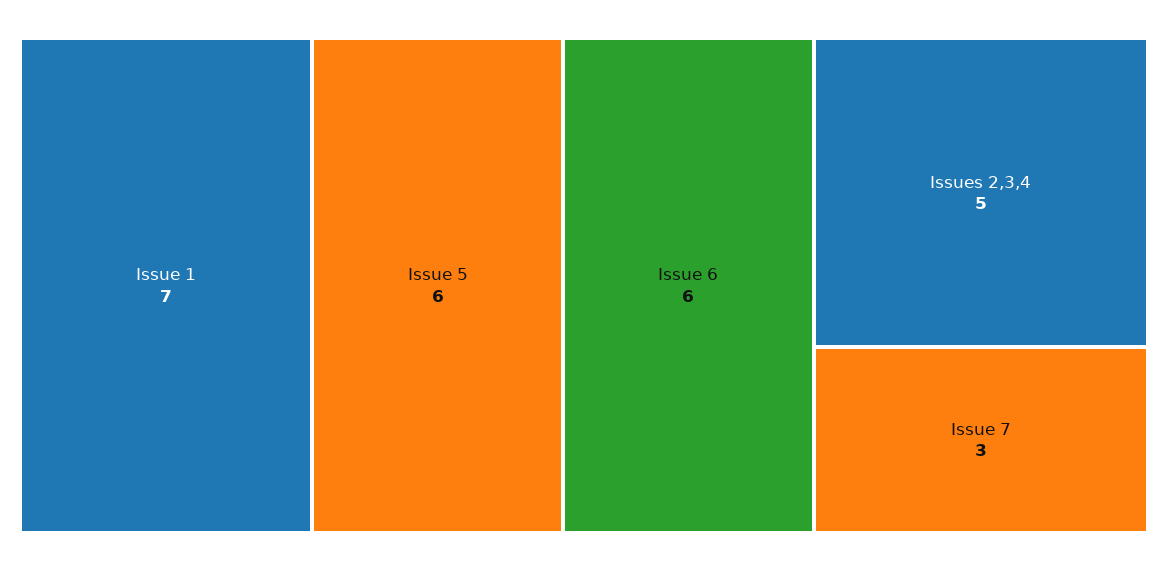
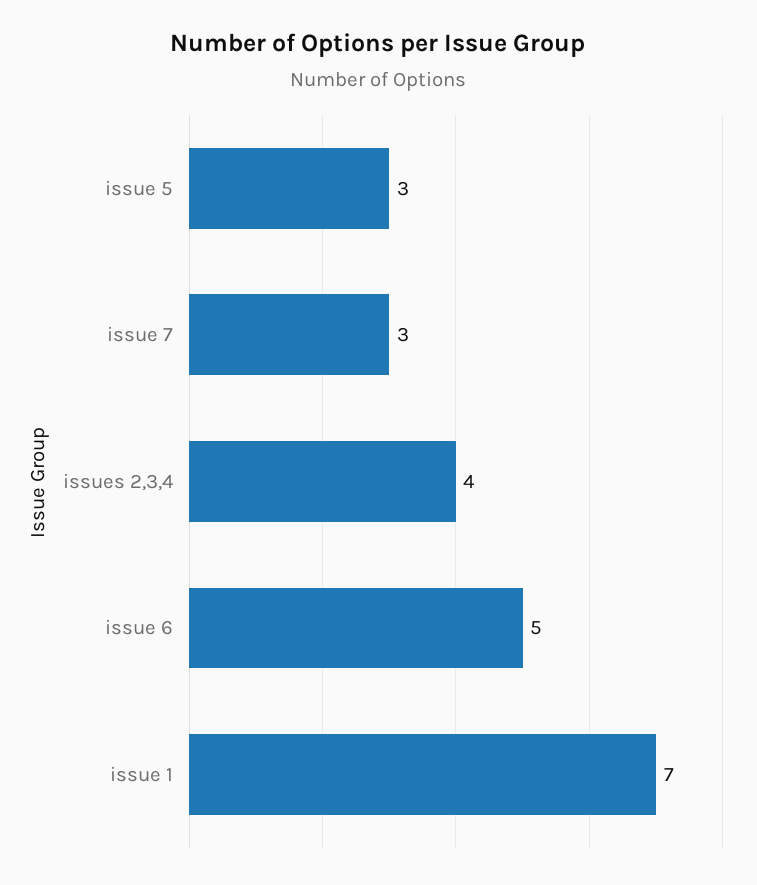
  {
    "Issue 1": 7,
-   "Issue 5": 6,
+   "Issue 5": 3,
-   "Issue 6": 6,
+   "Issue 6": 5,
-   "Issues 2,3,4": 5,
+   "Issues 2,3,4": 4,
    "Issue 7": 3
  }

